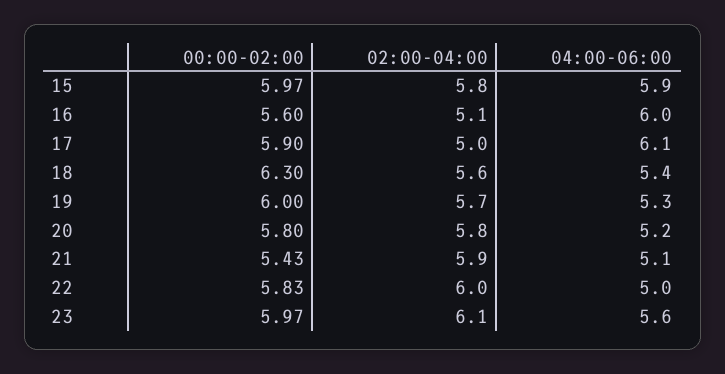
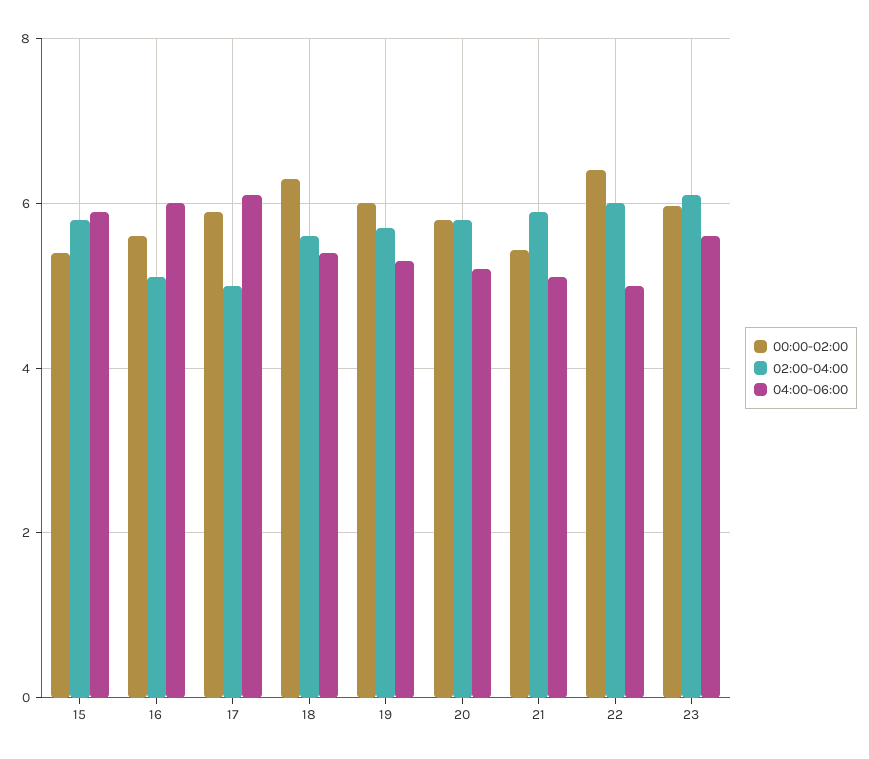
  {
    "00:00-02:00": {
-     "15": 5.97,
+     "15": 5.4,
      "16": 5.6,
      "17": 5.9,
      "18": 6.3,
      "19": 6,
      "20": 5.8,
      "21": 5.43,
-     "22": 5.83,
+     "22": 6.4,
      "23": 5.97
    },
    "02:00-04:00": {
      "15": 5.8,
      "16": 5.1,
      "17": 5,
      "18": 5.6,
      "19": 5.7,
      "20": 5.8,
      "21": 5.9,
      "22": 6,
      "23": 6.1
    },
    "04:00-06:00": {
      "15": 5.9,
      "16": 6,
      "17": 6.1,
      "18": 5.4,
      "19": 5.3,
      "20": 5.2,
      "21": 5.1,
      "22": 5,
      "23": 5.6
    }
  }

